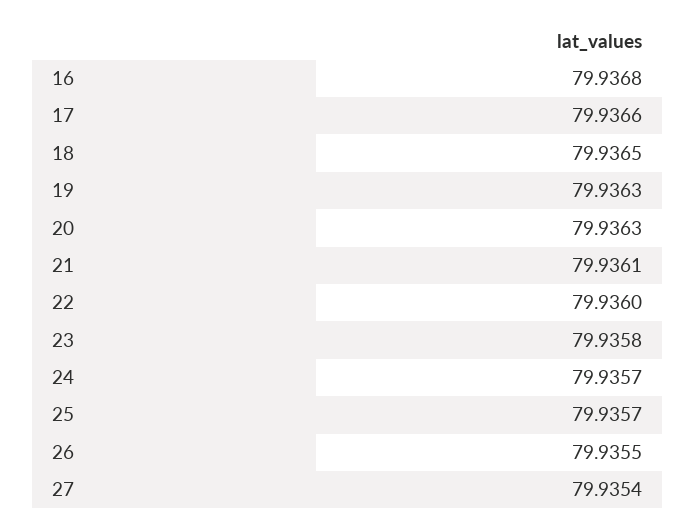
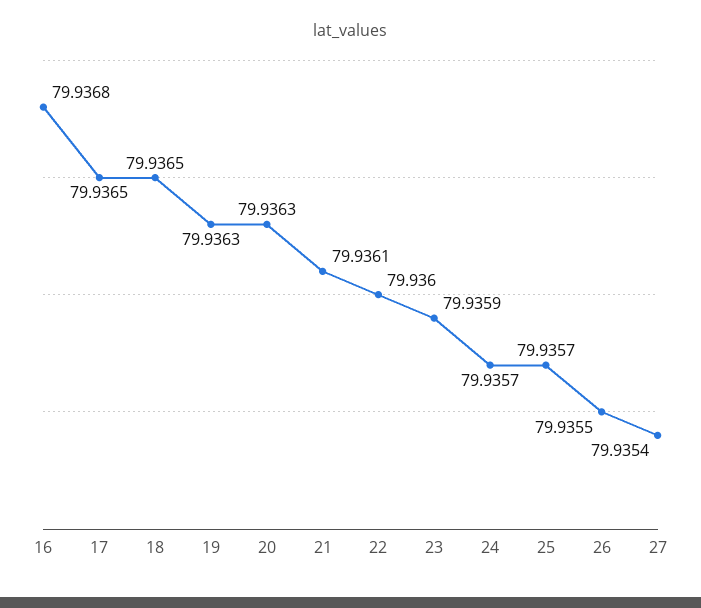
  {
    "16": 79.9368,
-   "17": 79.9366,
+   "17": 79.9365,
    "18": 79.9365,
    "19": 79.9363,
    "20": 79.9363,
    "21": 79.9361,
    "22": 79.936,
-   "23": 79.9358,
+   "23": 79.9359,
    "24": 79.9357,
    "25": 79.9357,
    "26": 79.9355,
    "27": 79.9354
  }

